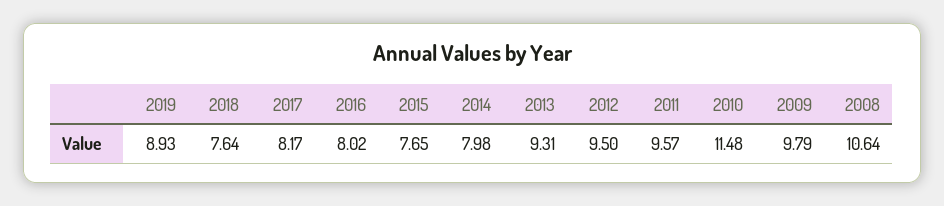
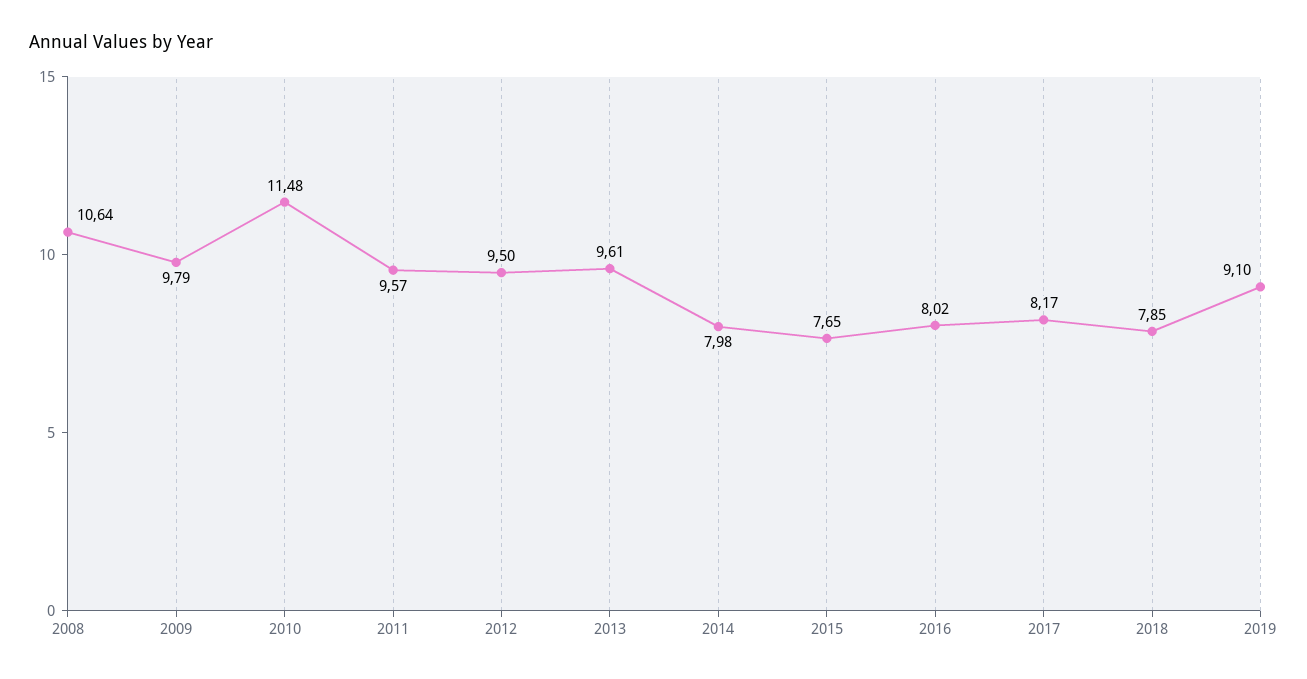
  {
-   "2019": 8.93,
+   "2019": 9.1,
-   "2018": 7.64,
+   "2018": 7.85,
    "2017": 8.17,
    "2016": 8.02,
    "2015": 7.65,
    "2014": 7.98,
-   "2013": 9.31,
+   "2013": 9.61,
    "2012": 9.5,
    "2011": 9.57,
    "2010": 11.48,
    "2009": 9.79,
    "2008": 10.64
  }

